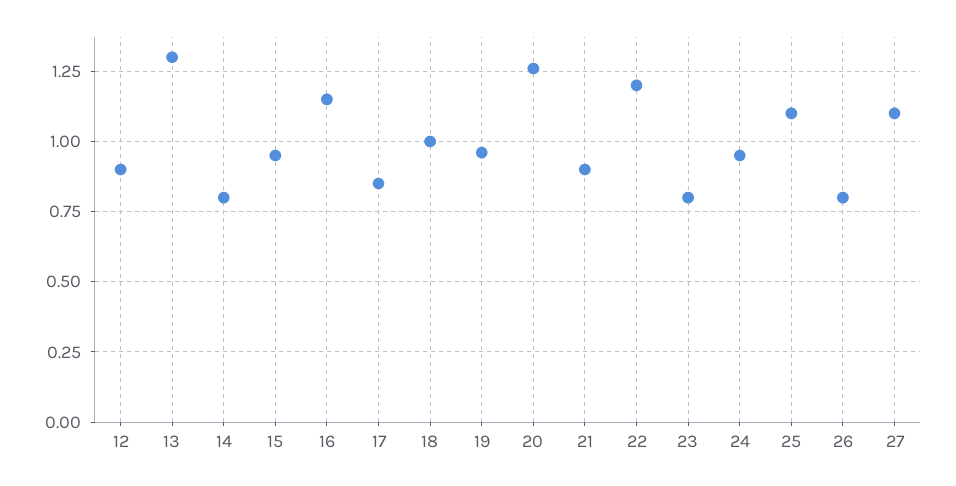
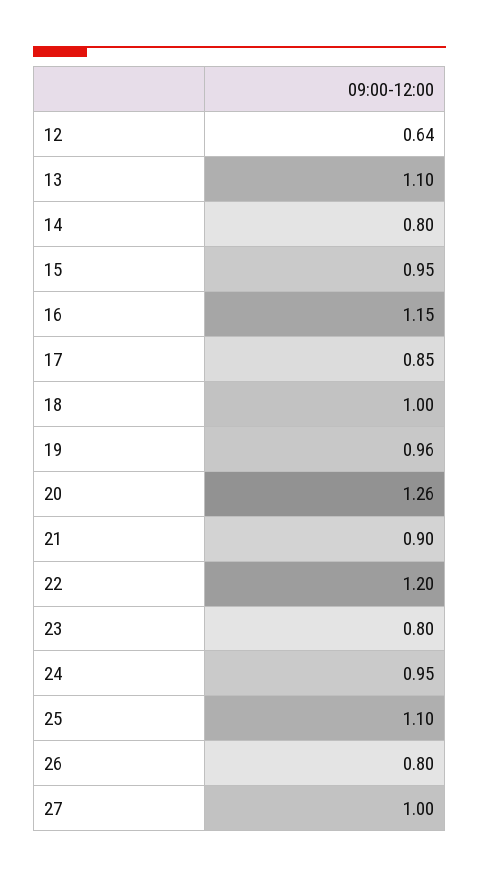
  {
-   "12": 0.9,
+   "12": 0.64,
-   "13": 1.3,
+   "13": 1.1,
    "14": 0.8,
    "15": 0.95,
    "16": 1.15,
    "17": 0.85,
    "18": 1,
    "19": 0.96,
    "20": 1.26,
    "21": 0.9,
    "22": 1.2,
    "23": 0.8,
    "24": 0.95,
    "25": 1.1,
    "26": 0.8,
-   "27": 1.1
+   "27": 1
  }

